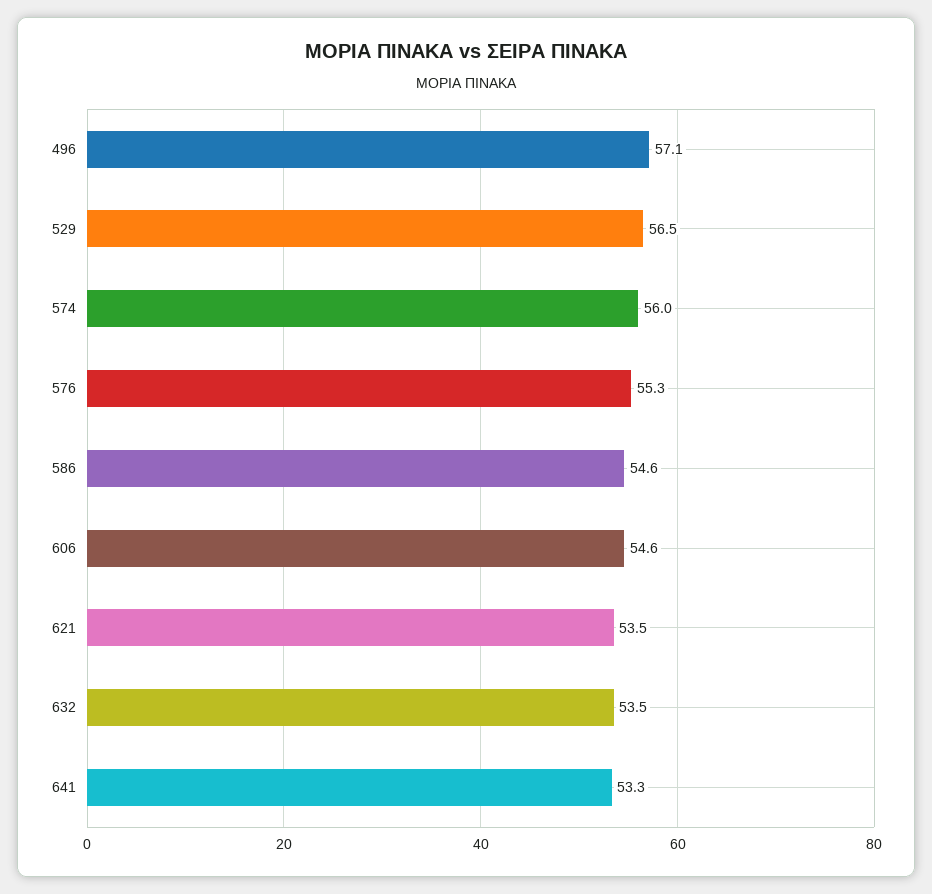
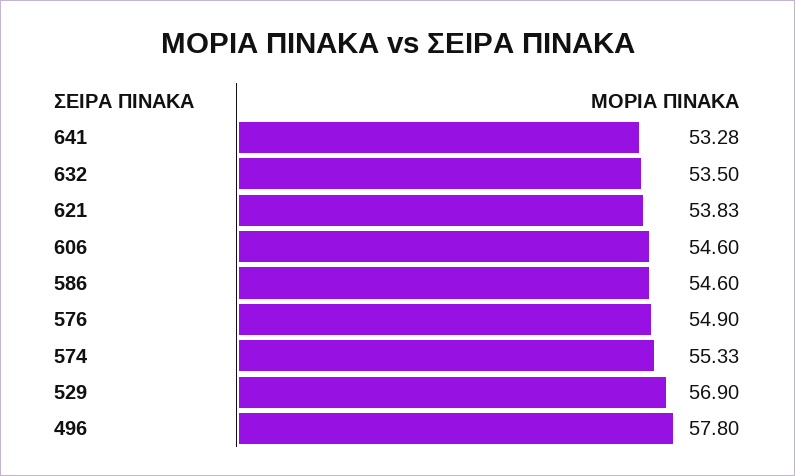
  {
-   "496": 57.1,
+   "496": 57.8,
-   "529": 56.5,
+   "529": 56.9,
-   "574": 56,
+   "574": 55.33,
-   "576": 55.3,
+   "576": 54.9,
    "586": 54.6,
    "606": 54.6,
-   "621": 53.5,
+   "621": 53.83,
    "632": 53.5,
    "641": 53.28
  }

